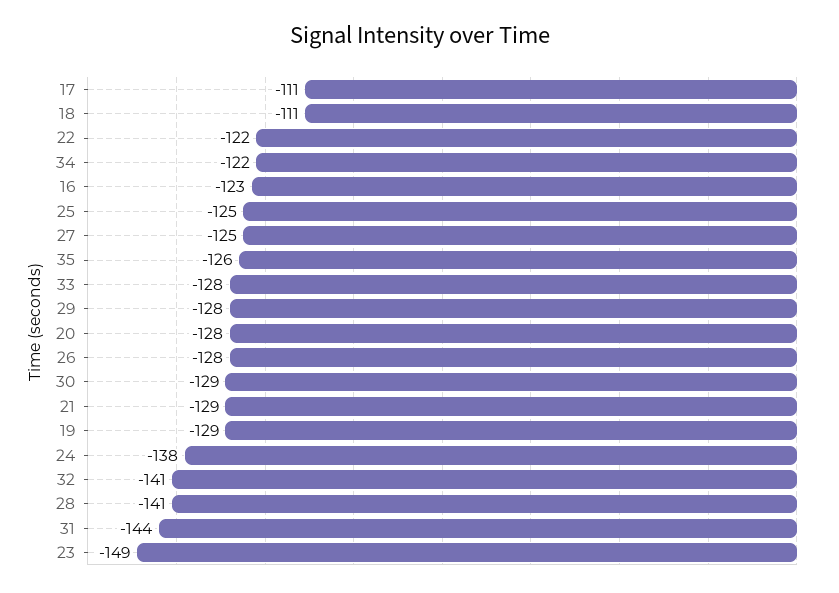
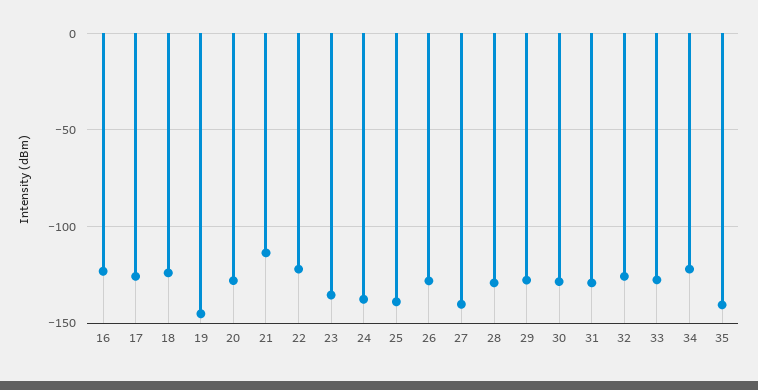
  {
-   "17": -111,
+   "17": -125,
-   "18": -111,
+   "18": -125,
    "22": -122,
    "34": -122,
    "16": -123,
-   "25": -125,
+   "25": -140,
-   "27": -125,
+   "27": -140,
-   "35": -126,
+   "35": -140,
    "33": -128,
    "29": -128,
    "20": -128,
    "26": -128,
    "30": -129,
-   "21": -129,
+   "21": -115,
-   "19": -129,
+   "19": -145,
    "24": -138,
-   "32": -141,
+   "32": -125,
-   "28": -141,
+   "28": -130,
-   "31": -144,
+   "31": -130,
-   "23": -149
+   "23": -135
  }

